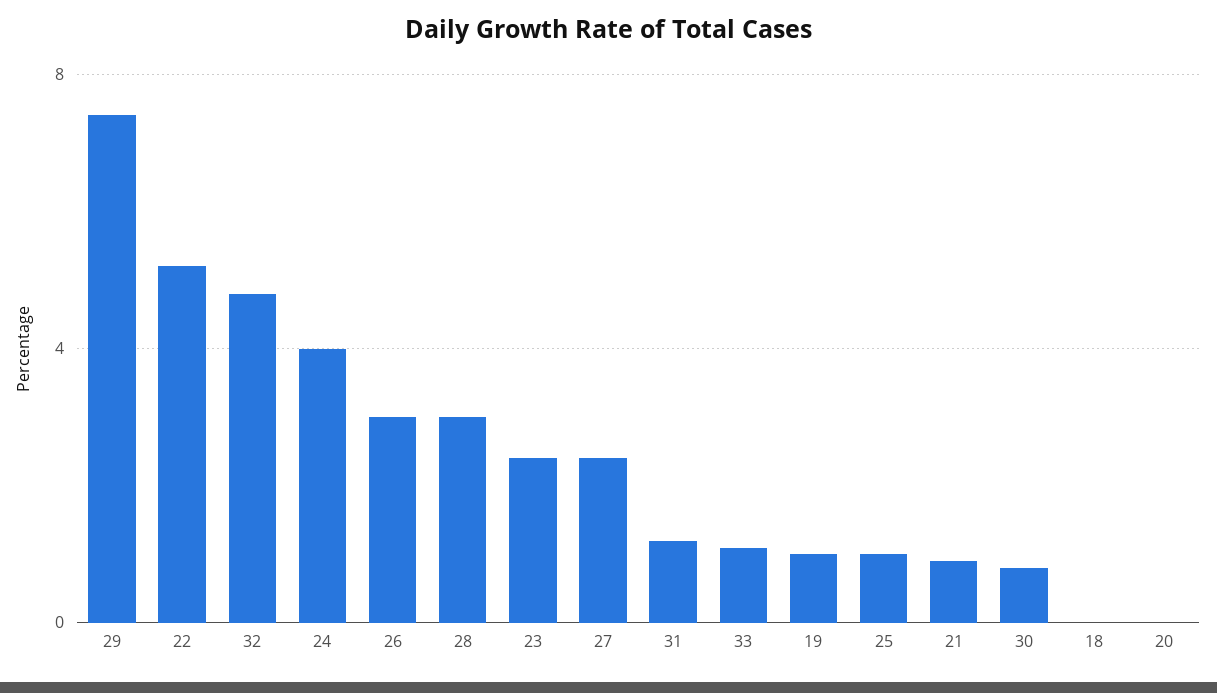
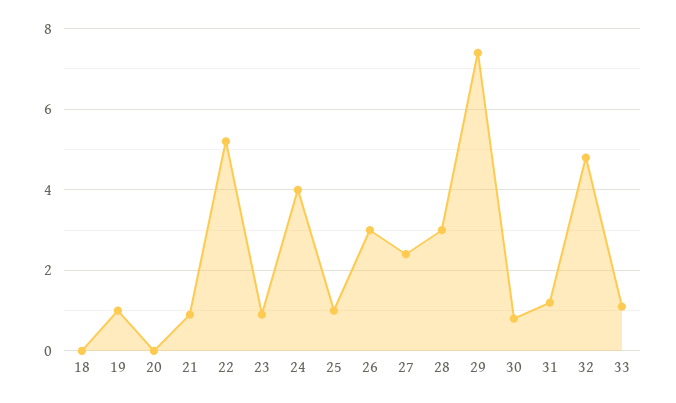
  {
    "29": 7.5,
    "22": 5,
    "32": 5,
    "24": 4,
    "26": 3,
    "28": 3,
-   "23": 2.5,
+   "23": 1,
    "27": 2.5,
    "31": 1,
    "33": 1,
    "19": 1,
    "25": 1,
    "21": 1,
    "30": 1,
    "18": 0,
    "20": 0
  }

